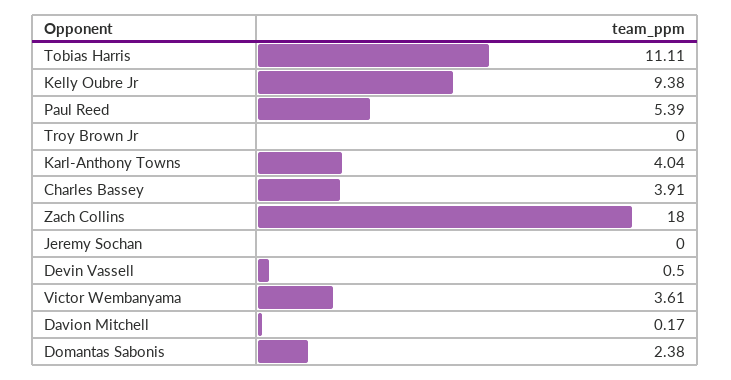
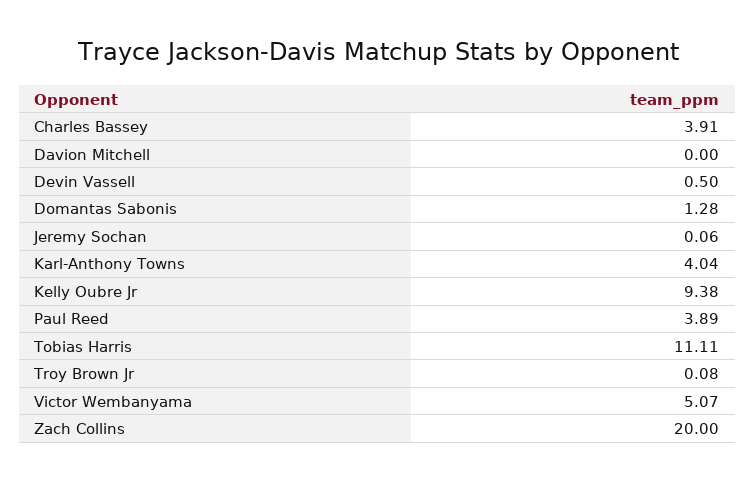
  {
    "Tobias Harris": 11.11,
    "Kelly Oubre Jr": 9.38,
-   "Paul Reed": 5.39,
+   "Paul Reed": 3.89,
-   "Troy Brown Jr": 0,
+   "Troy Brown Jr": 0.08,
    "Karl-Anthony Towns": 4.04,
    "Charles Bassey": 3.91,
-   "Zach Collins": 18,
+   "Zach Collins": 20,
-   "Jeremy Sochan": 0,
+   "Jeremy Sochan": 0.06,
    "Devin Vassell": 0.5,
-   "Victor Wembanyama": 3.61,
+   "Victor Wembanyama": 5.07,
-   "Davion Mitchell": 0.17,
+   "Davion Mitchell": 0,
-   "Domantas Sabonis": 2.38
+   "Domantas Sabonis": 1.28
  }

